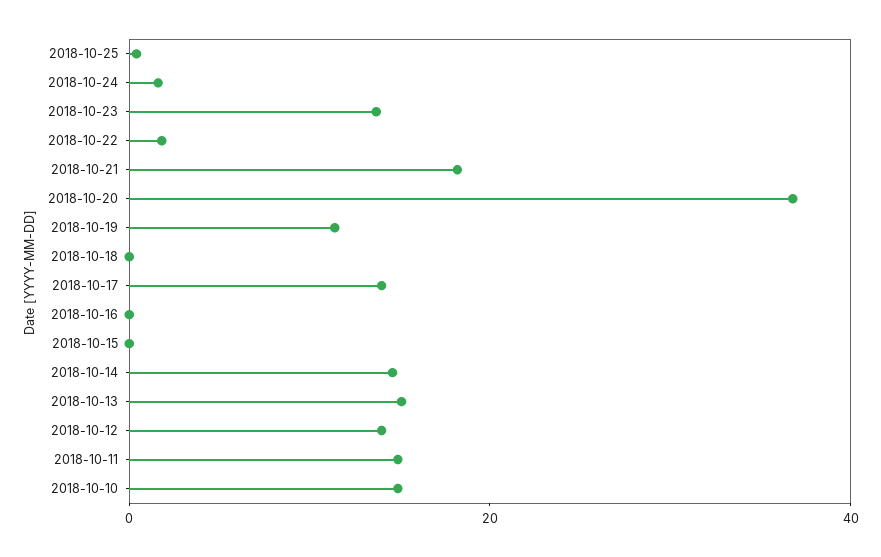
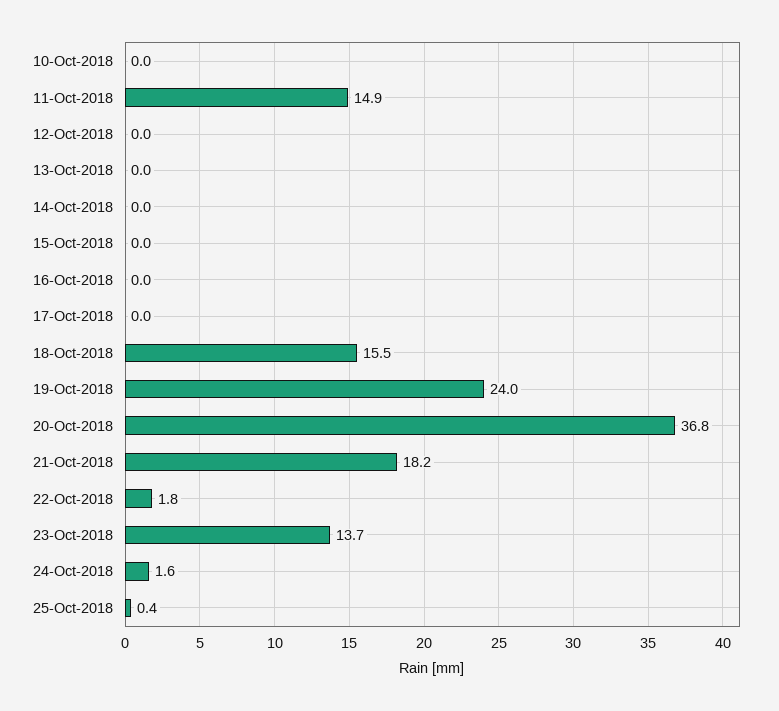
  {
    "2018-10-25": 0.4,
    "2018-10-24": 1.6,
    "2018-10-23": 13.7,
    "2018-10-22": 1.8,
    "2018-10-21": 18.2,
    "2018-10-20": 36.8,
-   "2018-10-19": 10,
+   "2018-10-19": 24,
-   "2018-10-18": 0,
+   "2018-10-18": 15.5,
-   "2018-10-17": 15,
+   "2018-10-17": 0,
    "2018-10-16": 0,
    "2018-10-15": 0,
-   "2018-10-14": 15,
+   "2018-10-14": 0,
-   "2018-10-13": 15,
+   "2018-10-13": 0,
-   "2018-10-12": 15,
+   "2018-10-12": 0,
    "2018-10-11": 14.9,
-   "2018-10-10": 15
+   "2018-10-10": 0
  }

